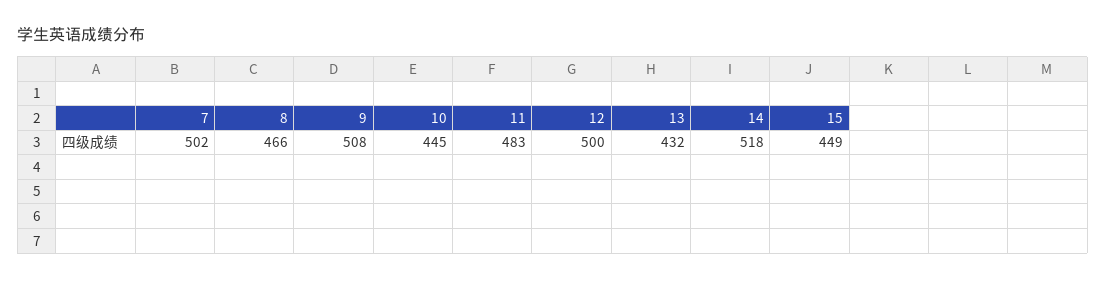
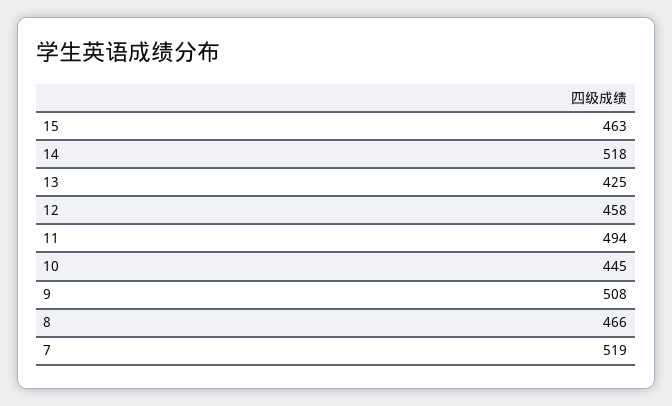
  {
-   "7": 502,
+   "7": 519,
    "8": 466,
    "9": 508,
    "10": 445,
-   "11": 483,
+   "11": 494,
-   "12": 500,
+   "12": 458,
-   "13": 432,
+   "13": 425,
    "14": 518,
-   "15": 449
+   "15": 463
  }

